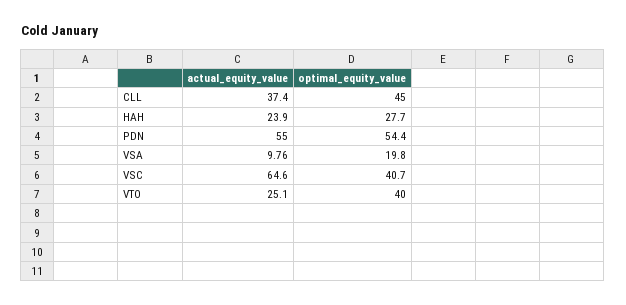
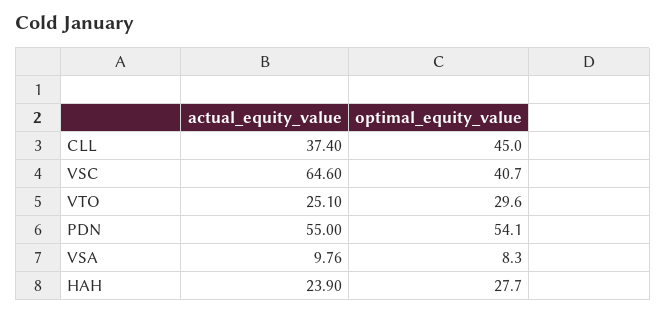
  {
    "actual_equity_value": {
      "CLL": 37.4,
      "HAH": 23.9,
      "PDN": 55,
      "VSA": 9.76,
      "VSC": 64.6,
      "VTO": 25.1
    },
    "optimal_equity_value": {
      "CLL": 45,
      "HAH": 27.7,
-     "PDN": 54.4,
+     "PDN": 54.1,
-     "VSA": 19.8,
+     "VSA": 8.3,
      "VSC": 40.7,
-     "VTO": 40
+     "VTO": 29.6
    }
  }

